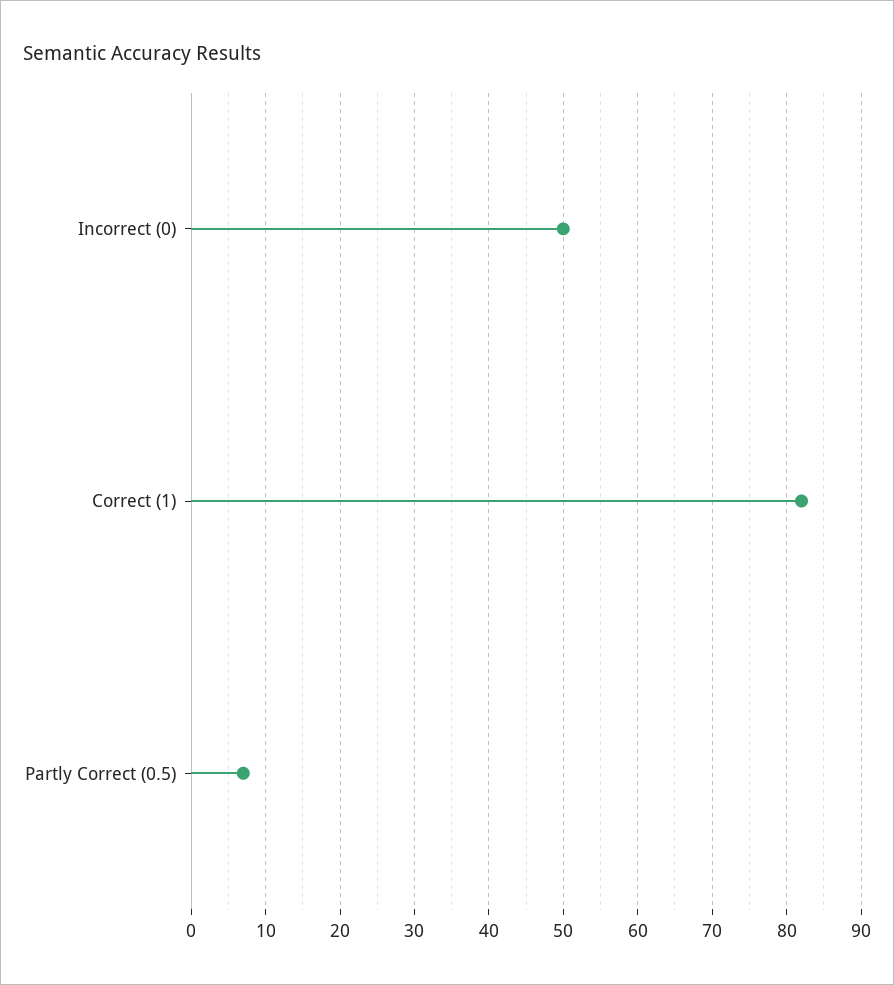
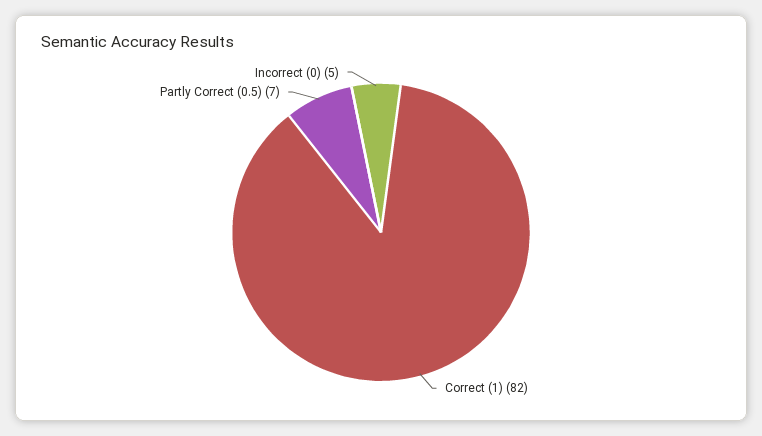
  {
-   "Incorrect (0)": 50,
+   "Incorrect (0)": 5,
    "Correct (1)": 82,
    "Partly Correct (0.5)": 7
  }

